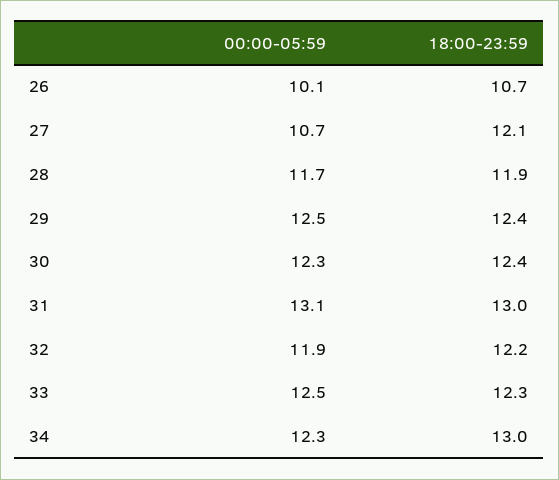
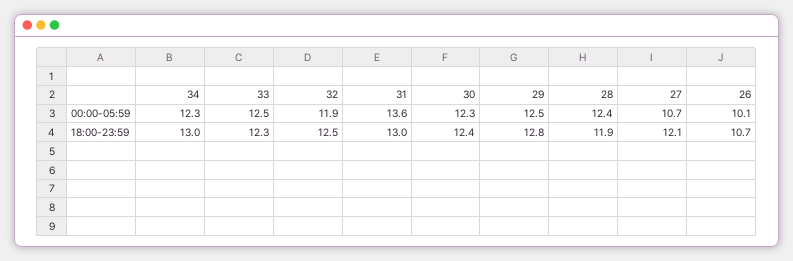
  {
    "00:00-05:59": {
      "26": 10.1,
      "27": 10.7,
-     "28": 11.7,
+     "28": 12.4,
      "29": 12.5,
      "30": 12.3,
-     "31": 13.1,
+     "31": 13.6,
      "32": 11.9,
      "33": 12.5,
      "34": 12.3
    },
    "18:00-23:59": {
      "26": 10.7,
      "27": 12.1,
      "28": 11.9,
-     "29": 12.4,
+     "29": 12.8,
      "30": 12.4,
      "31": 13,
-     "32": 12.2,
+     "32": 12.5,
      "33": 12.3,
      "34": 13
    }
  }

